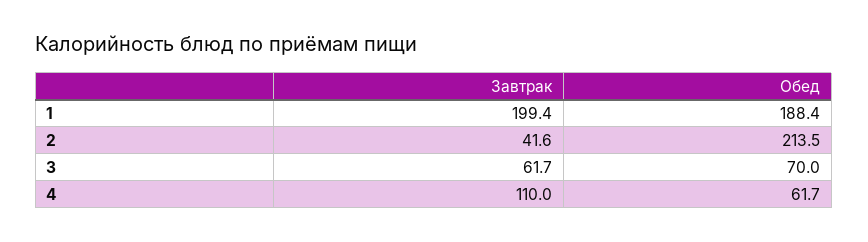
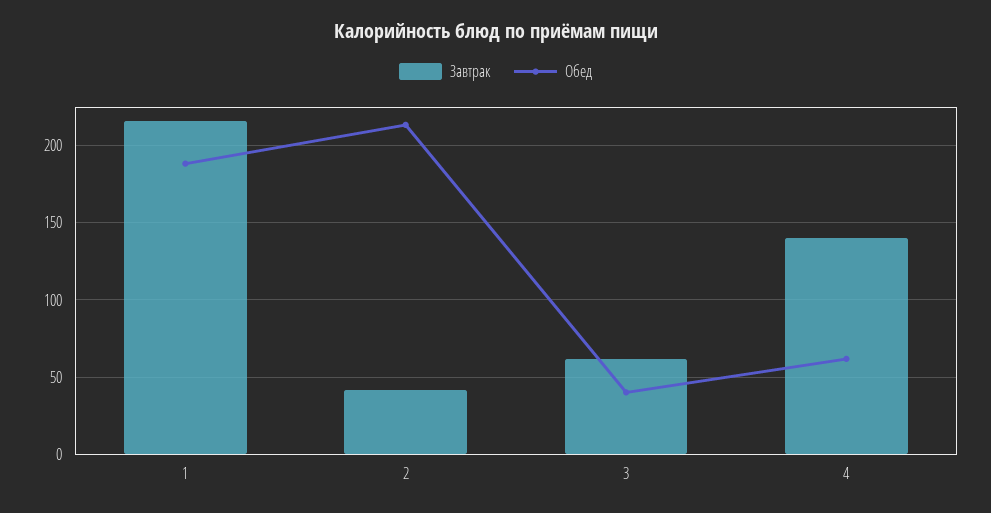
  {
    "Завтрак": {
-     "1": 199.4,
+     "1": 215,
      "2": 41.6,
      "3": 61.7,
-     "4": 110
+     "4": 140
    },
    "Обед": {
      "1": 188.4,
      "2": 213.5,
-     "3": 70,
+     "3": 40,
      "4": 61.7
    }
  }

